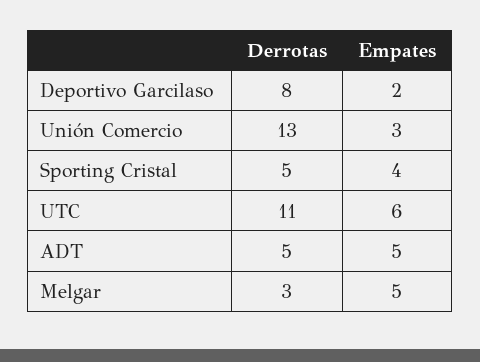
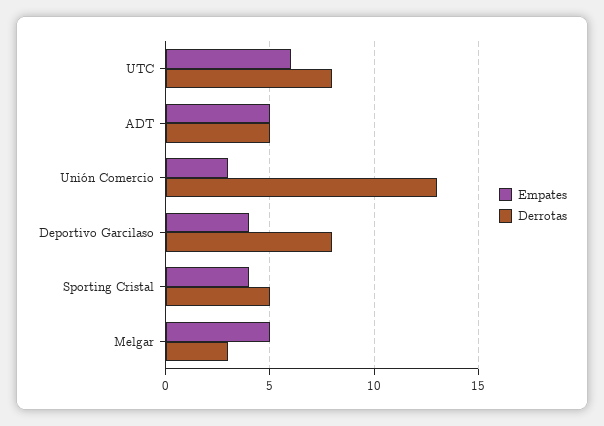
  {
    "Derrotas": {
      "Deportivo Garcilaso": 8,
      "Unión Comercio": 13,
      "Sporting Cristal": 5,
-     "UTC": 11,
+     "UTC": 8,
      "ADT": 5,
      "Melgar": 3
    },
    "Empates": {
-     "Deportivo Garcilaso": 2,
+     "Deportivo Garcilaso": 4,
      "Unión Comercio": 3,
      "Sporting Cristal": 4,
      "UTC": 6,
      "ADT": 5,
      "Melgar": 5
    }
  }

